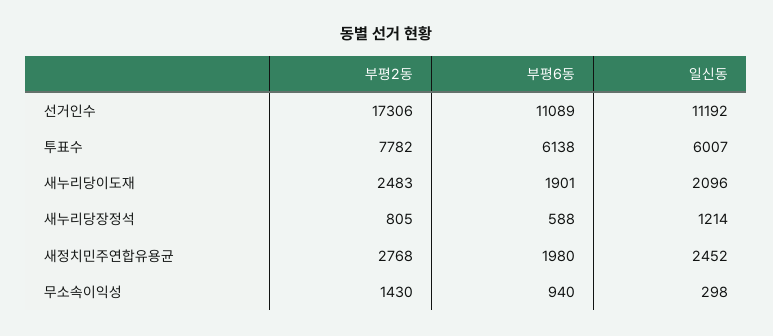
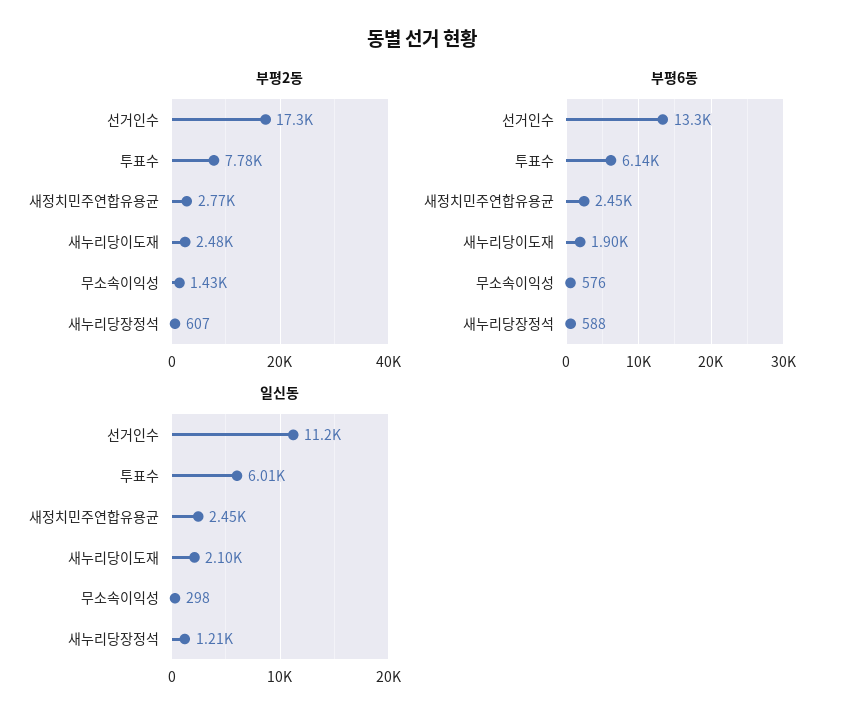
  {
    "부평2동": {
      "선거인수": 17306,
      "투표수": 7782,
      "새누리당이도재": 2483,
-     "새누리당장정석": 805,
+     "새누리당장정석": 607,
      "새정치민주연합유용균": 2768,
      "무소속이익성": 1430
    },
    "부평6동": {
-     "선거인수": 11089,
+     "선거인수": 13300,
      "투표수": 6138,
      "새누리당이도재": 1901,
      "새누리당장정석": 588,
-     "새정치민주연합유용균": 1980,
+     "새정치민주연합유용균": 2450,
-     "무소속이익성": 940
+     "무소속이익성": 576
    },
    "일신동": {
      "선거인수": 11192,
      "투표수": 6007,
      "새누리당이도재": 2096,
      "새누리당장정석": 1214,
      "새정치민주연합유용균": 2452,
      "무소속이익성": 298
    }
  }

